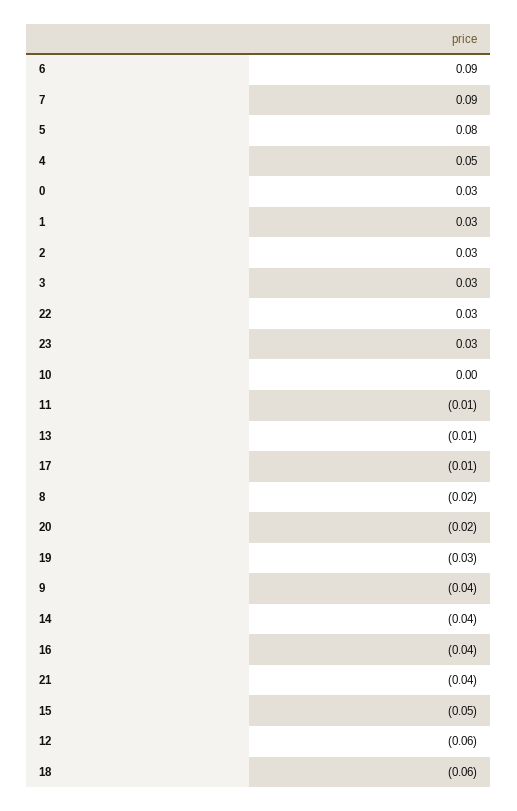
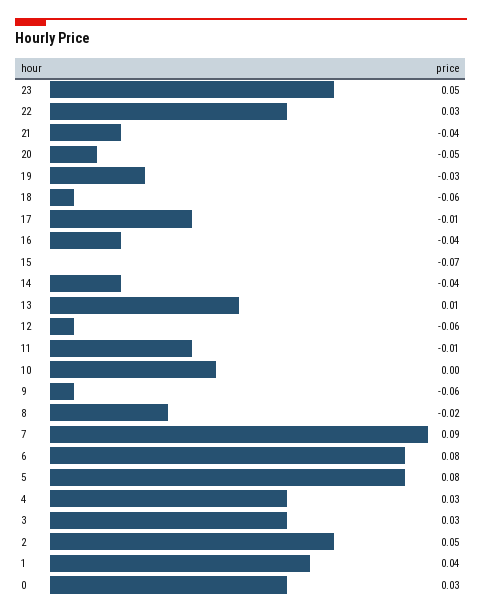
  {
-   "6": 0.09,
+   "6": 0.08,
    "7": 0.09,
    "5": 0.08,
-   "4": 0.05,
+   "4": 0.03,
    "0": 0.03,
-   "1": 0.03,
+   "1": 0.04,
-   "2": 0.03,
+   "2": 0.05,
    "3": 0.03,
    "22": 0.03,
-   "23": 0.03,
+   "23": 0.05,
    "10": 0,
    "11": -0.01,
-   "13": -0.01,
+   "13": 0.01,
    "17": -0.01,
    "8": -0.02,
-   "20": -0.02,
+   "20": -0.05,
    "19": -0.03,
-   "9": -0.04,
+   "9": -0.06,
    "14": -0.04,
    "16": -0.04,
    "21": -0.04,
-   "15": -0.05,
+   "15": -0.07,
    "12": -0.06,
    "18": -0.06
  }

